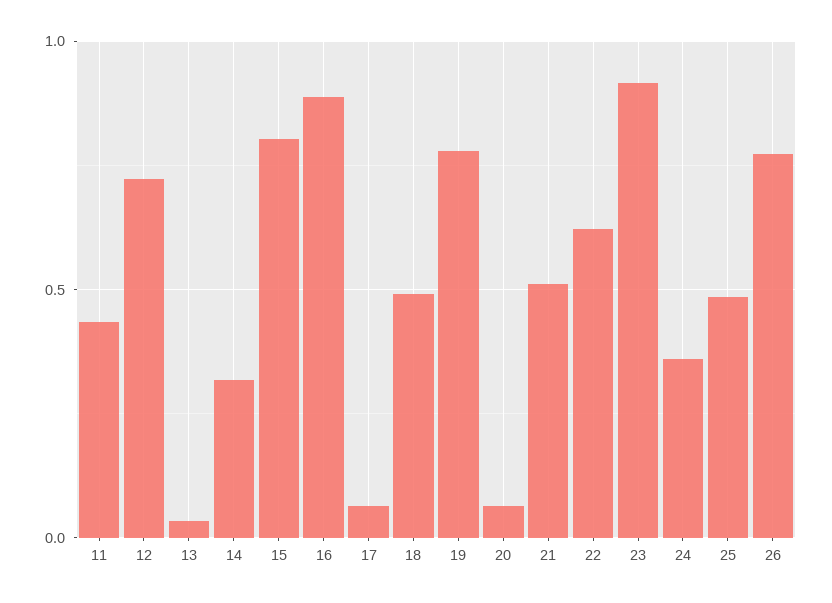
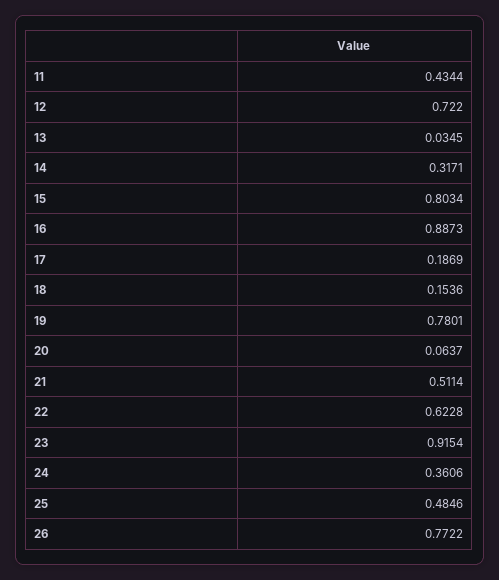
  {
    "11": 0.4344,
    "12": 0.722,
    "13": 0.0345,
    "14": 0.3171,
    "15": 0.8034,
    "16": 0.8873,
-   "17": 0.05,
+   "17": 0.1869,
-   "18": 0.5,
+   "18": 0.1536,
    "19": 0.7801,
    "20": 0.0637,
    "21": 0.5114,
    "22": 0.6228,
    "23": 0.9154,
    "24": 0.3606,
    "25": 0.4846,
    "26": 0.7722
  }

